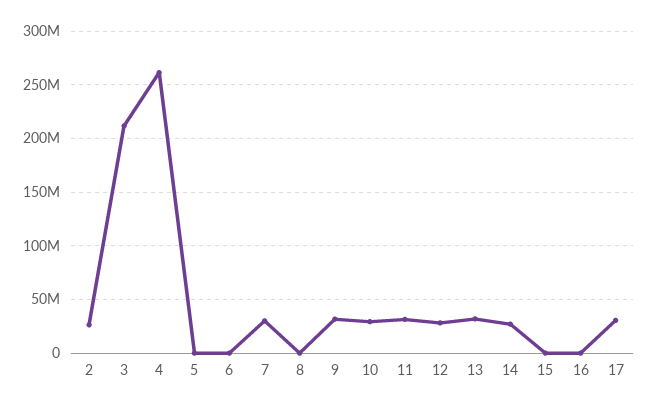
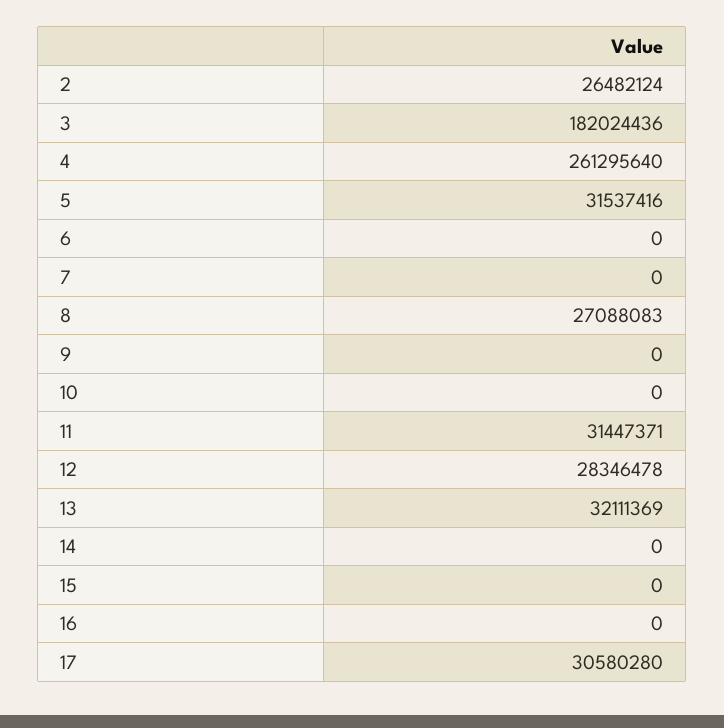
  {
    "2": 26482124,
-   "3": 210000000,
+   "3": 182024436,
    "4": 261295640,
-   "5": 0,
+   "5": 31537416,
    "6": 0,
-   "7": 30000000,
+   "7": 0,
-   "8": 0,
+   "8": 27088083,
-   "9": 30000000,
+   "9": 0,
-   "10": 30000000,
+   "10": 0,
    "11": 31447371,
    "12": 28346478,
    "13": 32111369,
-   "14": 30000000,
+   "14": 0,
    "15": 0,
    "16": 0,
    "17": 30580280
  }

